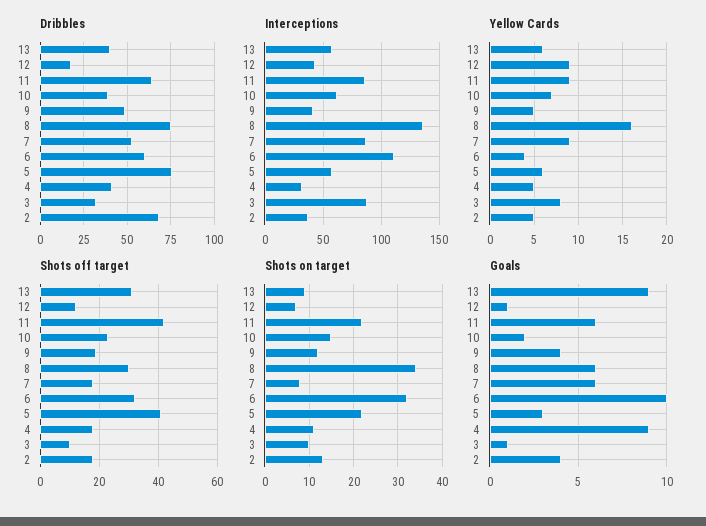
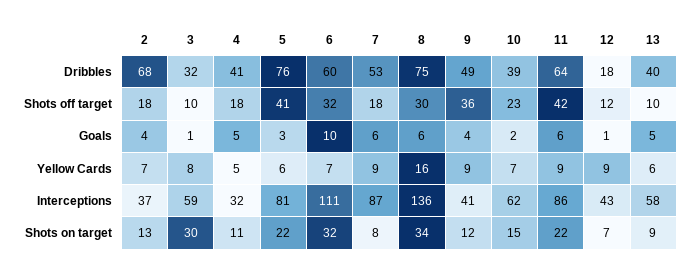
  {
    "Dribbles": {
      "13": 40,
      "12": 18,
      "11": 64,
      "10": 39,
      "9": 49,
      "8": 75,
      "7": 53,
      "6": 60,
      "5": 76,
      "4": 41,
      "3": 32,
      "2": 68
    },
    "Interceptions": {
      "13": 58,
      "12": 43,
      "11": 86,
      "10": 62,
      "9": 41,
      "8": 136,
      "7": 87,
      "6": 111,
-     "5": 60,
+     "5": 81,
      "4": 32,
-     "3": 90,
+     "3": 59,
      "2": 37
    },
    "Yellow Cards": {
      "13": 6,
      "12": 9,
      "11": 9,
      "10": 7,
-     "9": 5,
+     "9": 9,
      "8": 16,
      "7": 9,
-     "6": 4,
+     "6": 7,
      "5": 6,
      "4": 5,
      "3": 8,
-     "2": 5
+     "2": 7
    },
    "Shots off target": {
-     "13": 30,
+     "13": 10,
      "12": 12,
      "11": 42,
      "10": 23,
-     "9": 20,
+     "9": 36,
      "8": 30,
      "7": 18,
      "6": 32,
      "5": 41,
      "4": 18,
      "3": 10,
      "2": 18
    },
    "Shots on target": {
      "13": 9,
      "12": 7,
      "11": 22,
      "10": 15,
      "9": 12,
      "8": 34,
      "7": 8,
      "6": 32,
      "5": 22,
      "4": 11,
-     "3": 10,
+     "3": 30,
      "2": 13
    },
    "Goals": {
-     "13": 9,
+     "13": 5,
      "12": 1,
      "11": 6,
      "10": 2,
      "9": 4,
      "8": 6,
      "7": 6,
      "6": 10,
      "5": 3,
-     "4": 9,
+     "4": 5,
      "3": 1,
      "2": 4
    }
  }

